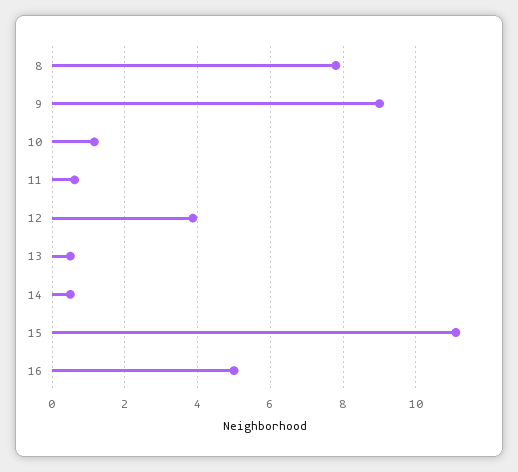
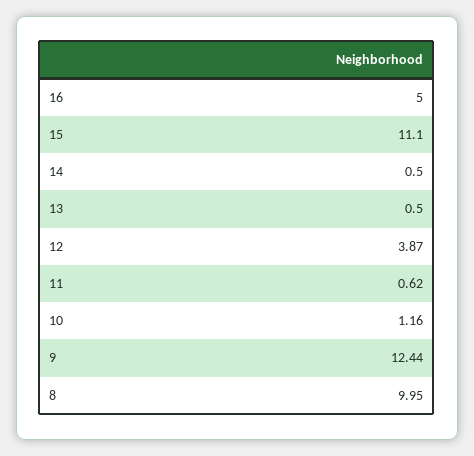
  {
-   "8": 7.8,
+   "8": 9.95,
-   "9": 9,
+   "9": 12.44,
    "10": 1.16,
    "11": 0.62,
    "12": 3.87,
    "13": 0.5,
    "14": 0.5,
    "15": 11.1,
    "16": 5
  }

